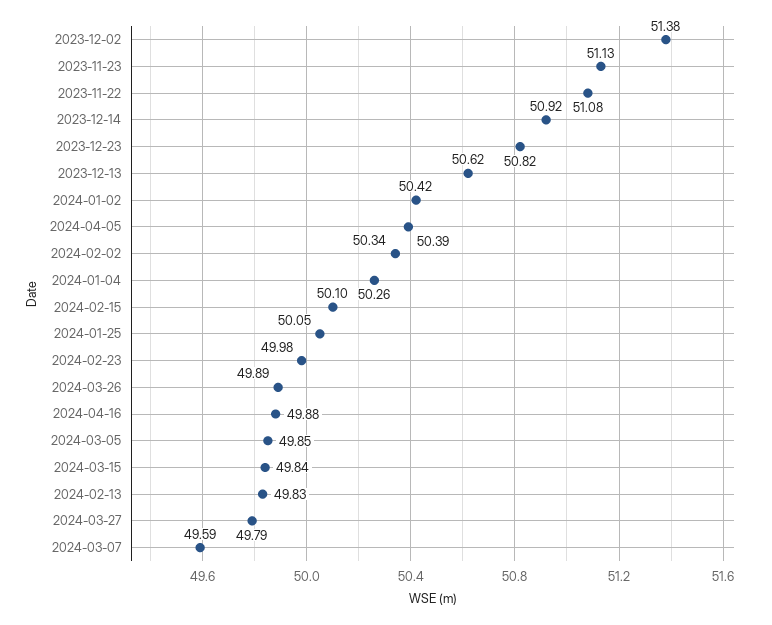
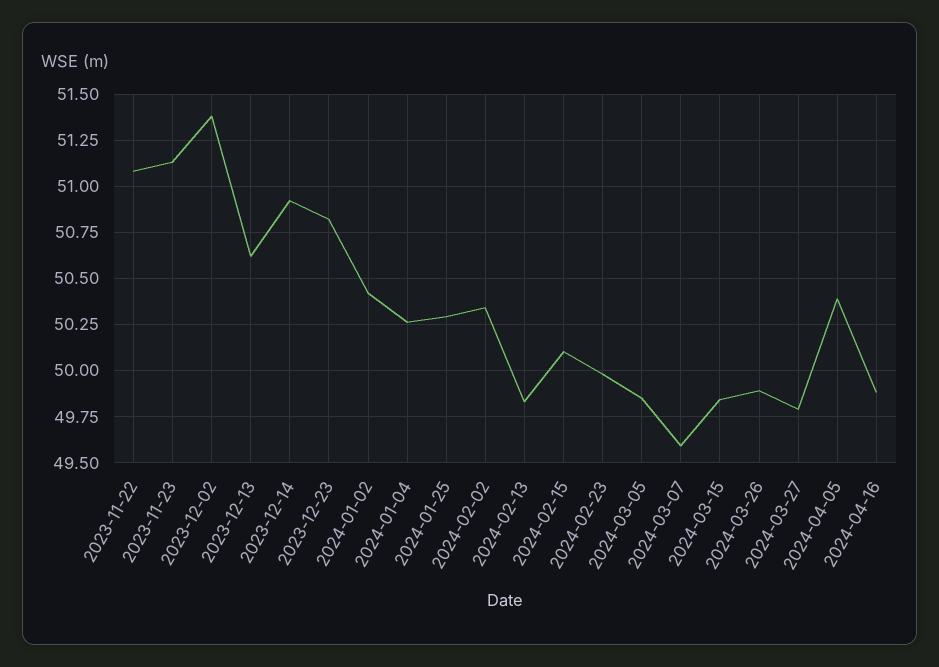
  {
    "2023-12-02": 51.38,
    "2023-11-23": 51.13,
    "2023-11-22": 51.08,
    "2023-12-14": 50.92,
    "2023-12-23": 50.82,
    "2023-12-13": 50.62,
    "2024-01-02": 50.42,
    "2024-04-05": 50.39,
    "2024-02-02": 50.34,
    "2024-01-04": 50.26,
    "2024-02-15": 50.1,
-   "2024-01-25": 50.05,
+   "2024-01-25": 50.3,
    "2024-02-23": 49.98,
    "2024-03-26": 49.89,
    "2024-04-16": 49.88,
    "2024-03-05": 49.85,
    "2024-03-15": 49.84,
    "2024-02-13": 49.83,
    "2024-03-27": 49.79,
    "2024-03-07": 49.59
  }

